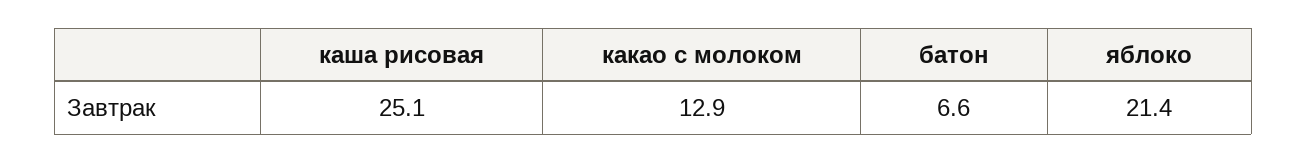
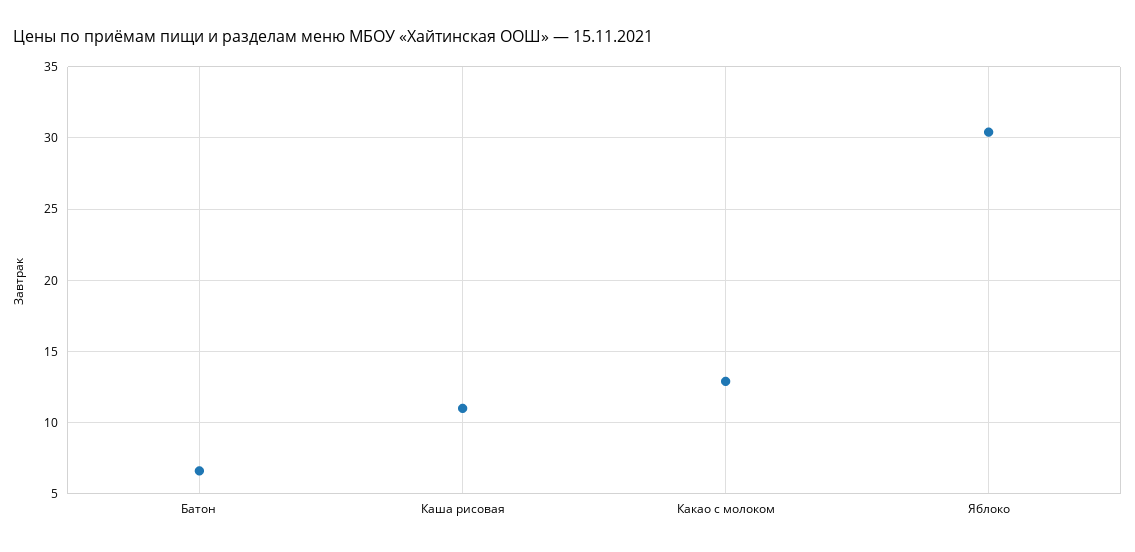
  {
-   "каша рисовая": 25.1,
+   "каша рисовая": 11,
    "какао с молоком": 12.9,
    "батон": 6.6,
-   "яблоко": 21.4
+   "яблоко": 30.5
  }

